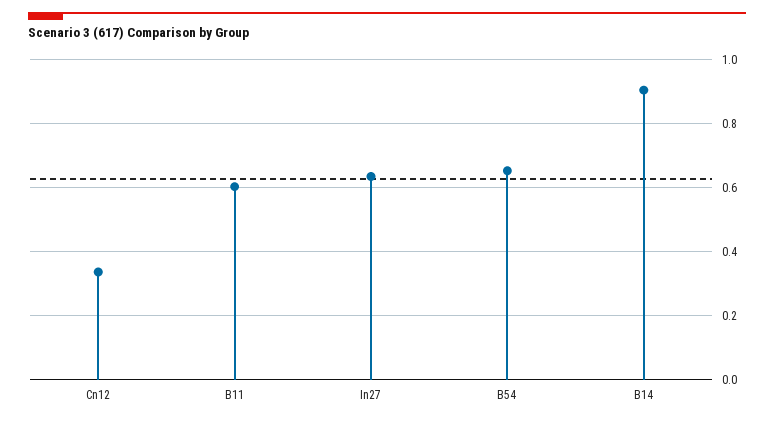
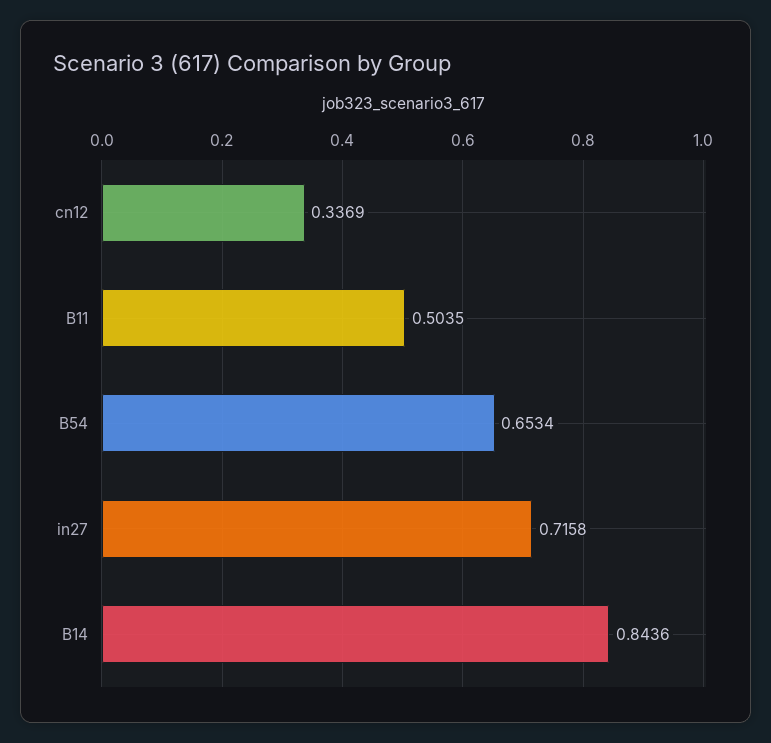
  {
    "Cn12": 0.3369,
-   "B11": 0.6,
+   "B11": 0.5035,
-   "In27": 0.64,
+   "In27": 0.7158,
    "B54": 0.6534,
-   "B14": 0.9
+   "B14": 0.8436
  }

